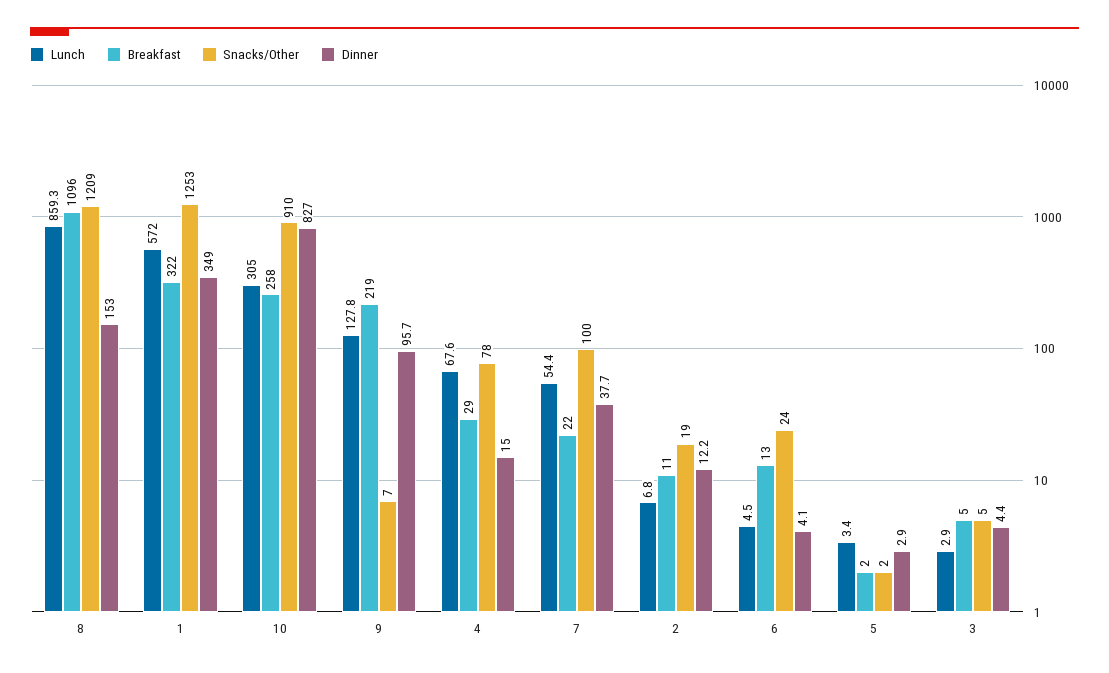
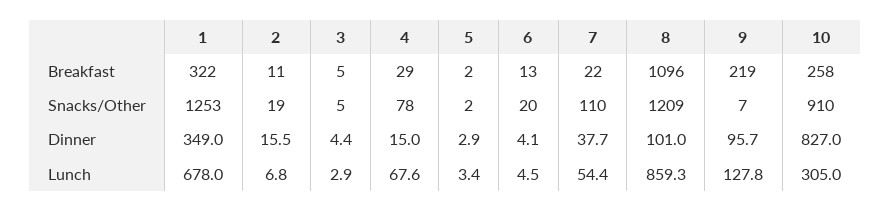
  {
    "Lunch": {
      "8": 859.3,
-     "1": 572,
+     "1": 678,
      "10": 305,
      "9": 127.8,
      "4": 67.6,
      "7": 54.4,
      "2": 6.8,
      "6": 4.5,
      "5": 3.4,
      "3": 2.9
    },
    "Breakfast": {
      "8": 1096,
      "1": 322,
      "10": 258,
      "9": 219,
      "4": 29,
      "7": 22,
      "2": 11,
      "6": 13,
      "5": 2,
      "3": 5
    },
    "Snacks/Other": {
      "8": 1209,
      "1": 1253,
      "10": 910,
      "9": 7,
      "4": 78,
-     "7": 100,
+     "7": 110,
      "2": 19,
-     "6": 24,
+     "6": 20,
      "5": 2,
      "3": 5
    },
    "Dinner": {
-     "8": 153,
+     "8": 101,
      "1": 349,
      "10": 827,
      "9": 95.7,
      "4": 15,
      "7": 37.7,
-     "2": 12.2,
+     "2": 15.5,
      "6": 4.1,
      "5": 2.9,
      "3": 4.4
    }
  }

